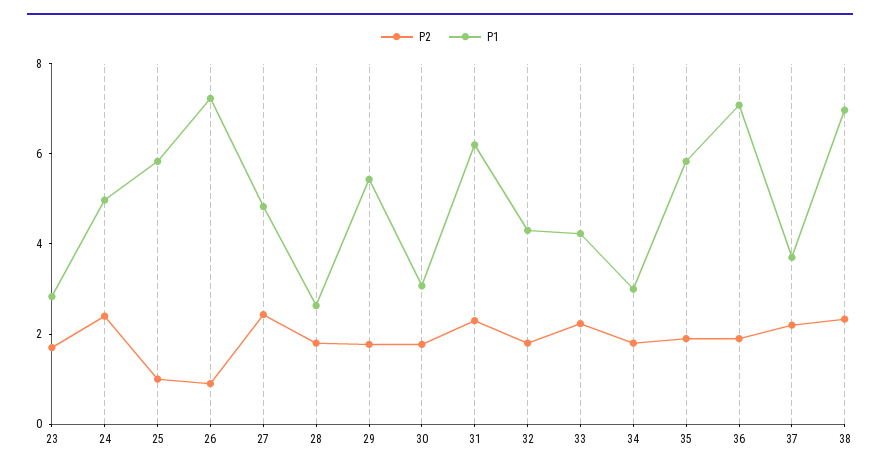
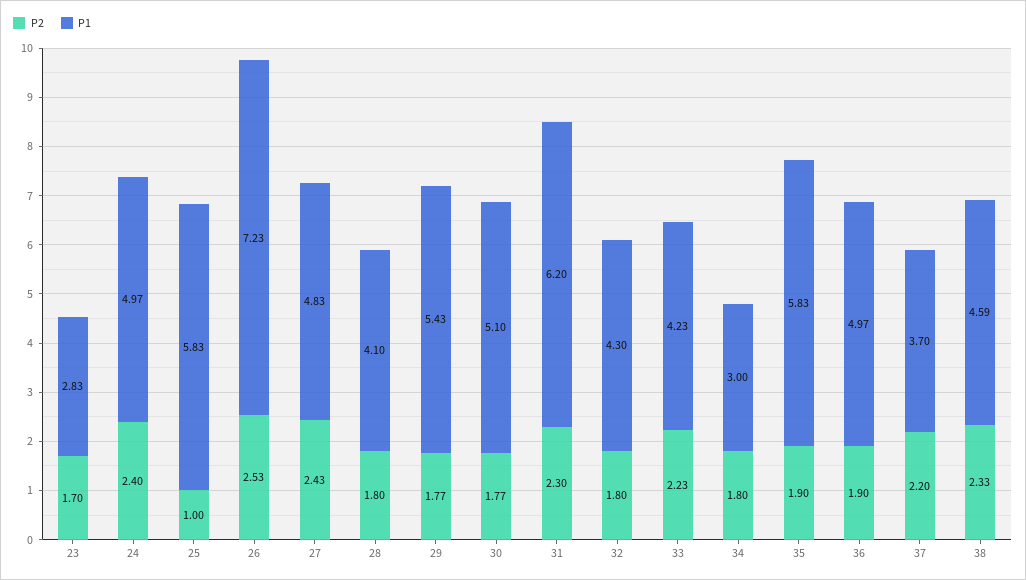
  {
    "P2": {
      "23": 1.7,
      "24": 2.4,
      "25": 1,
-     "26": 1,
+     "26": 2.53,
      "27": 2.43,
      "28": 1.8,
      "29": 1.77,
      "30": 1.77,
      "31": 2.3,
      "32": 1.8,
      "33": 2.23,
      "34": 1.8,
      "35": 1.9,
      "36": 1.9,
      "37": 2.2,
      "38": 2.33
    },
    "P1": {
      "23": 2.83,
      "24": 4.97,
      "25": 5.83,
      "26": 7.23,
      "27": 4.83,
-     "28": 2.5,
+     "28": 4.1,
      "29": 5.43,
-     "30": 3,
+     "30": 5.1,
      "31": 6.2,
      "32": 4.3,
      "33": 4.23,
      "34": 3,
      "35": 5.83,
-     "36": 7,
+     "36": 4.97,
      "37": 3.7,
-     "38": 7
+     "38": 4.59
    }
  }

